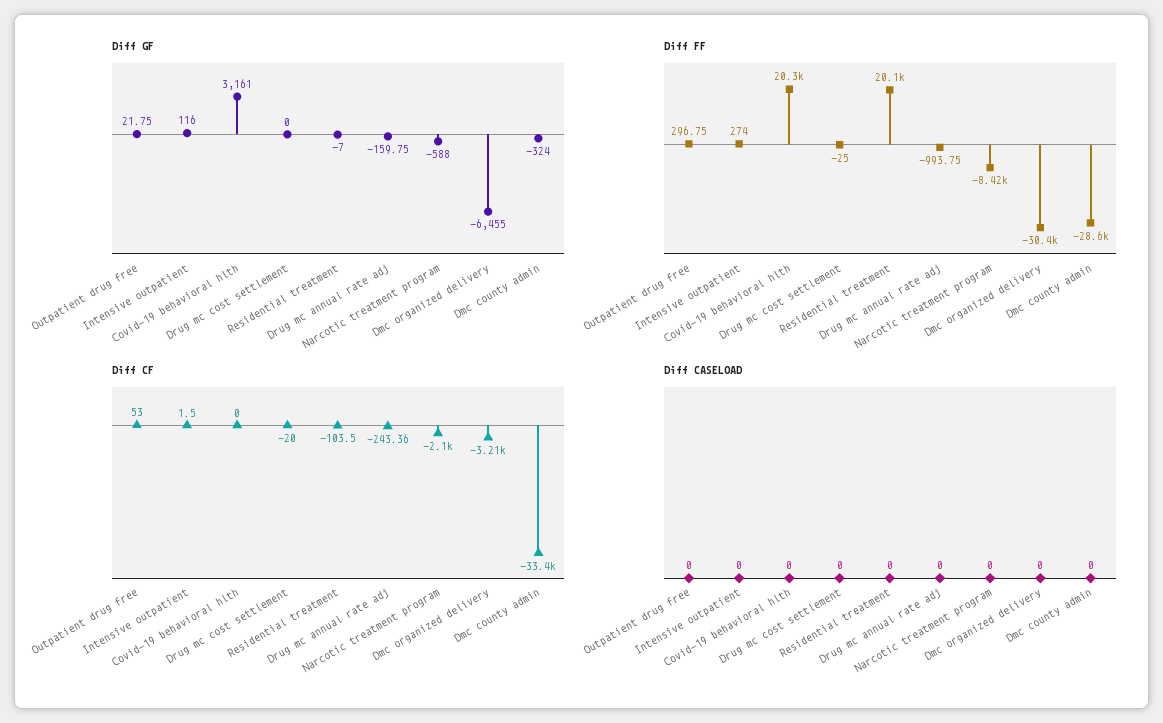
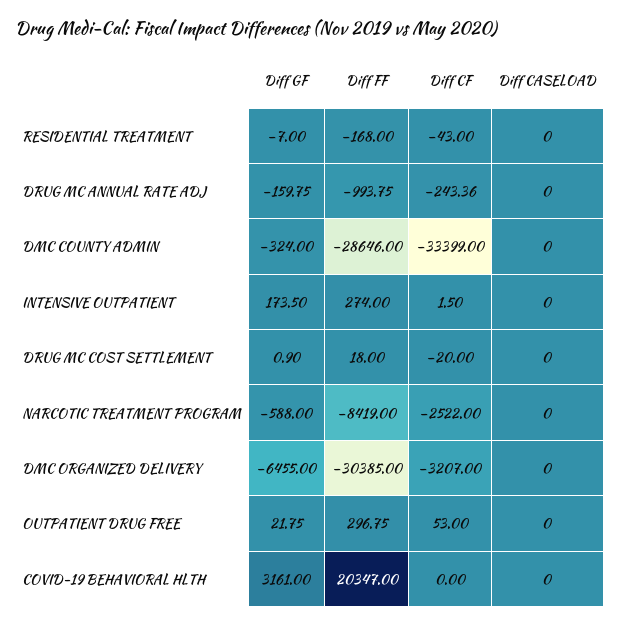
  {
    "Diff GF": {
      "Outpatient drug free": 21.75,
-     "Intensive outpatient": 116,
+     "Intensive outpatient": 173.5,
      "Covid-19 behavioral hlth": 3161,
-     "Drug mc cost settlement": 0,
+     "Drug mc cost settlement": 0.9,
      "Residential treatment": -7,
      "Drug mc annual rate adj": -159.75,
      "Narcotic treatment program": -588,
      "Dmc organized delivery": -6455,
      "Dmc county admin": -324
    },
    "Diff FF": {
      "Outpatient drug free": 296.75,
      "Intensive outpatient": 274,
      "Covid-19 behavioral hlth": 20347,
-     "Drug mc cost settlement": -25,
+     "Drug mc cost settlement": 18,
-     "Residential treatment": 20100,
+     "Residential treatment": -168,
      "Drug mc annual rate adj": -993.75,
      "Narcotic treatment program": -8419,
      "Dmc organized delivery": -30385,
      "Dmc county admin": -28646
    },
    "Diff CF": {
      "Outpatient drug free": 53,
      "Intensive outpatient": 1.5,
      "Covid-19 behavioral hlth": 0,
      "Drug mc cost settlement": -20,
-     "Residential treatment": -103.5,
+     "Residential treatment": -43,
      "Drug mc annual rate adj": -243.36,
-     "Narcotic treatment program": -2100,
+     "Narcotic treatment program": -2522,
      "Dmc organized delivery": -3207,
      "Dmc county admin": -33399
    },
    "Diff CASELOAD": {
      "Outpatient drug free": 0,
      "Intensive outpatient": 0,
      "Covid-19 behavioral hlth": 0,
      "Drug mc cost settlement": 0,
      "Residential treatment": 0,
      "Drug mc annual rate adj": 0,
      "Narcotic treatment program": 0,
      "Dmc organized delivery": 0,
      "Dmc county admin": 0
    }
  }

